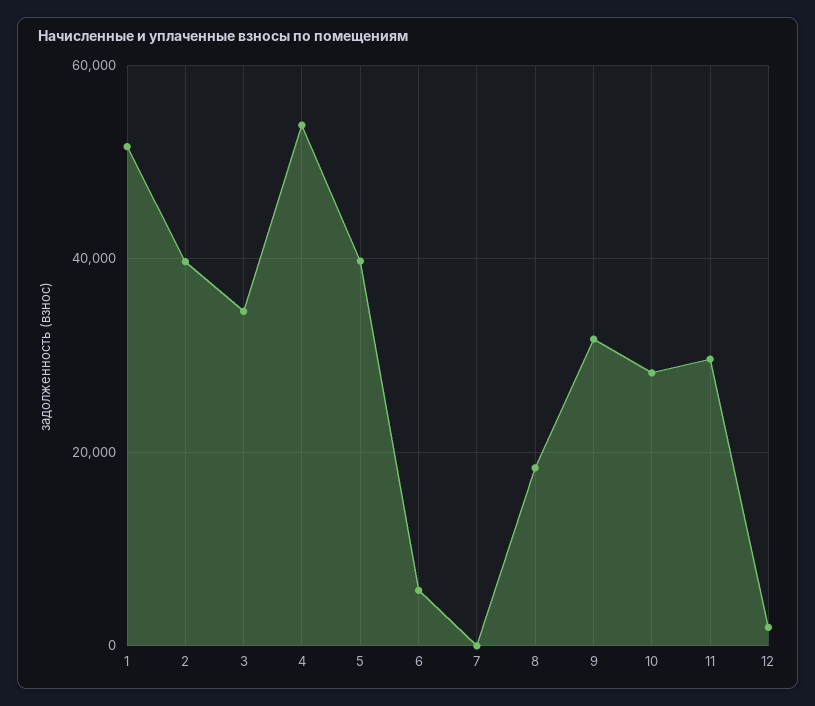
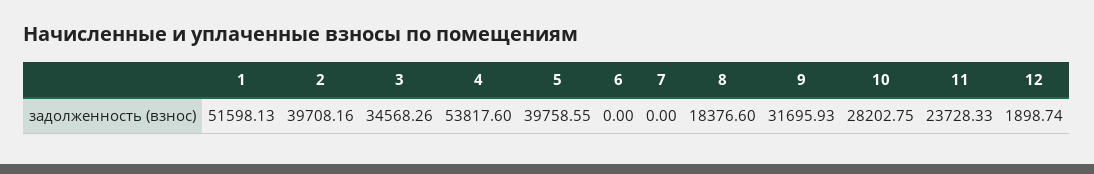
  {
    "1": 51598.13,
    "2": 39708.16,
    "3": 34568.26,
    "4": 53817.6,
    "5": 39758.55,
-   "6": 6000,
+   "6": 0,
    "7": 0,
    "8": 18376.6,
    "9": 31695.93,
    "10": 28202.75,
-   "11": 30000,
+   "11": 23728.33,
    "12": 1898.74
  }

